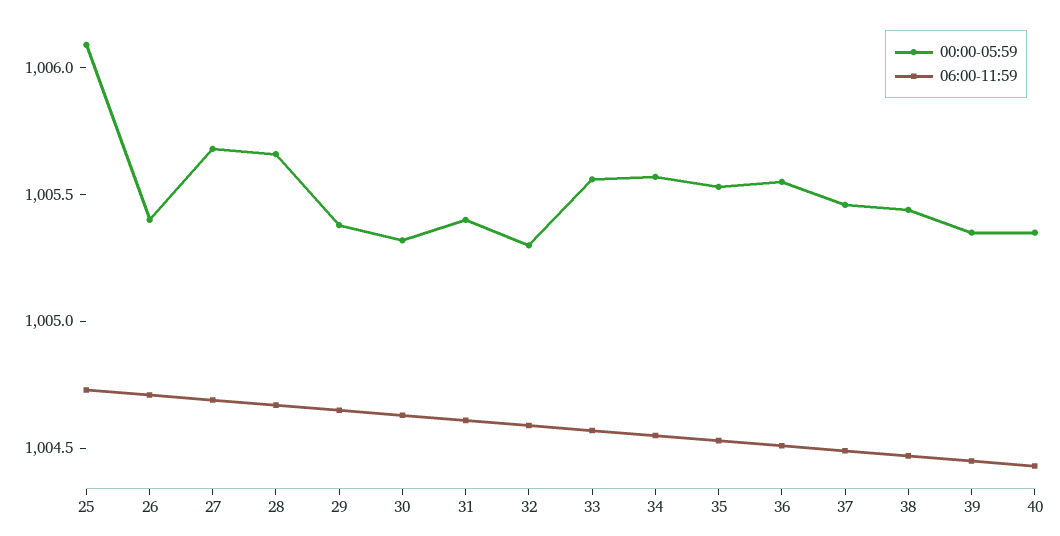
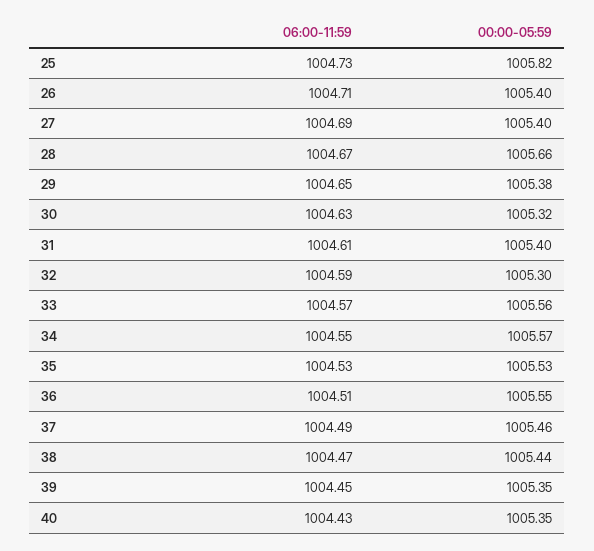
  {
    "00:00-05:59": {
-     "25": 1006.1,
+     "25": 1005.82,
      "26": 1005.4,
-     "27": 1005.7,
+     "27": 1005.4,
      "28": 1005.66,
      "29": 1005.38,
      "30": 1005.32,
      "31": 1005.4,
      "32": 1005.3,
      "33": 1005.56,
      "34": 1005.57,
      "35": 1005.53,
      "36": 1005.55,
      "37": 1005.46,
      "38": 1005.44,
      "39": 1005.35,
      "40": 1005.35
    },
    "06:00-11:59": {
      "25": 1004.73,
      "26": 1004.71,
      "27": 1004.69,
      "28": 1004.67,
      "29": 1004.65,
      "30": 1004.63,
      "31": 1004.61,
      "32": 1004.59,
      "33": 1004.57,
      "34": 1004.55,
      "35": 1004.53,
      "36": 1004.51,
      "37": 1004.49,
      "38": 1004.47,
      "39": 1004.45,
      "40": 1004.43
    }
  }

